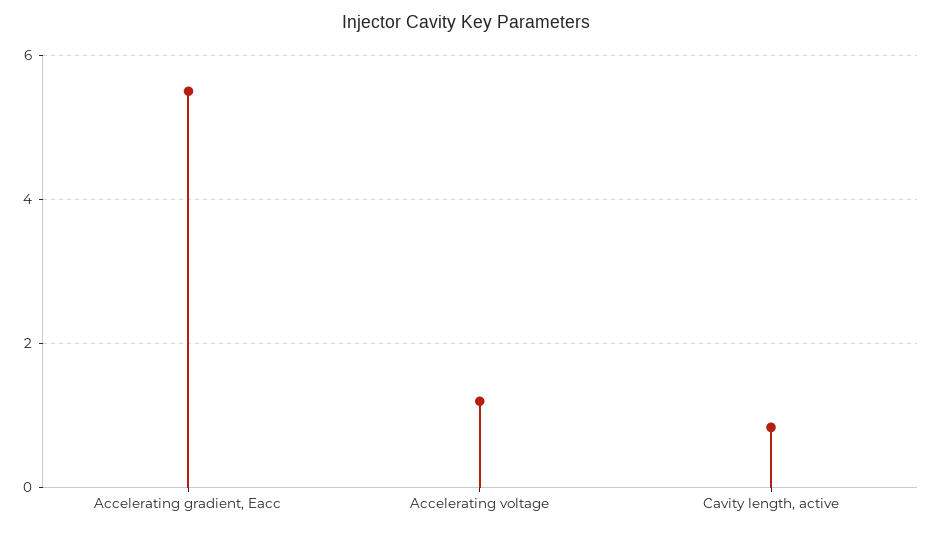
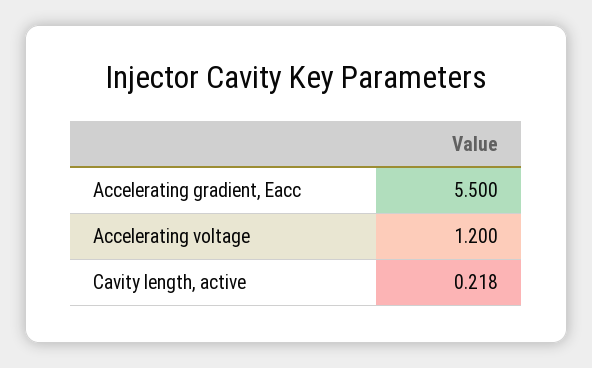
  {
    "Accelerating gradient, Eacc": 5.5,
    "Accelerating voltage": 1.2,
-   "Cavity length, active": 0.8
+   "Cavity length, active": 0.218
  }

